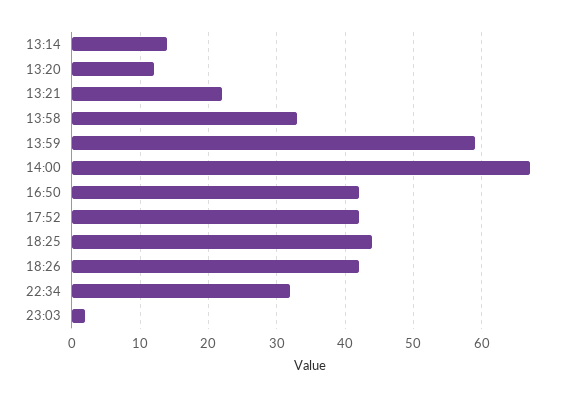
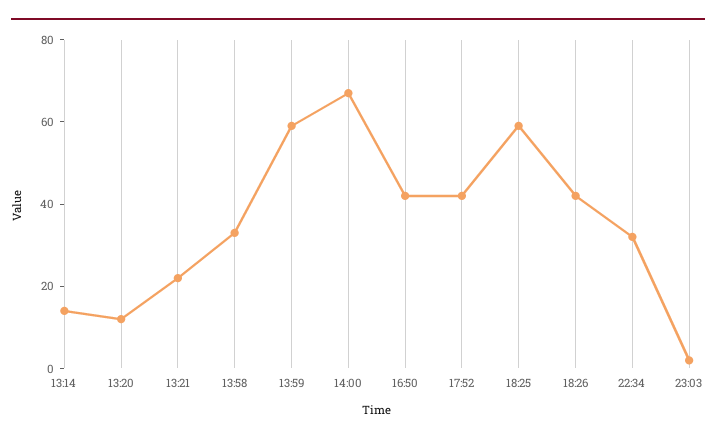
  {
    "13:14": 14,
    "13:20": 12,
    "13:21": 22,
    "13:58": 33,
    "13:59": 59,
    "14:00": 67,
    "16:50": 42,
    "17:52": 42,
-   "18:25": 44,
+   "18:25": 60,
    "18:26": 42,
    "22:34": 32,
    "23:03": 2
  }

